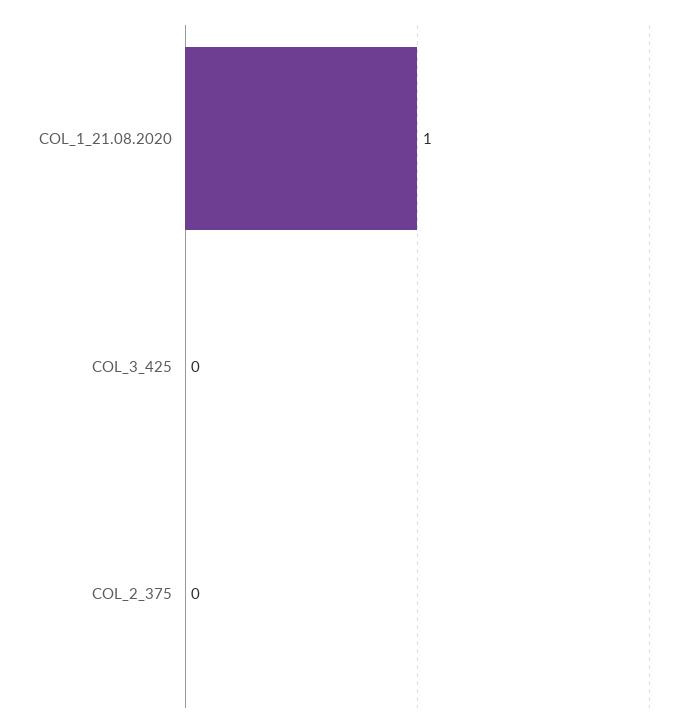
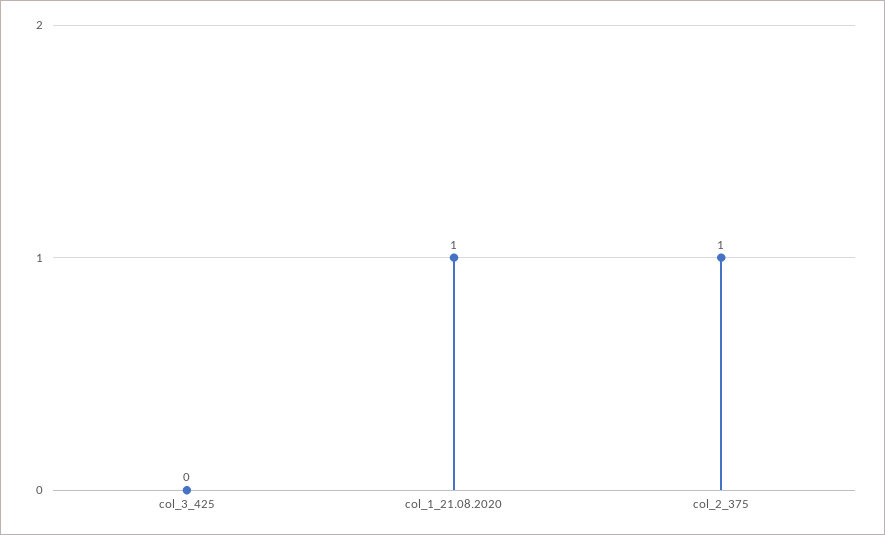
  {
    "COL_1_21.08.2020": 1,
    "COL_3_425": 0,
-   "COL_2_375": 0
+   "COL_2_375": 1
  }

